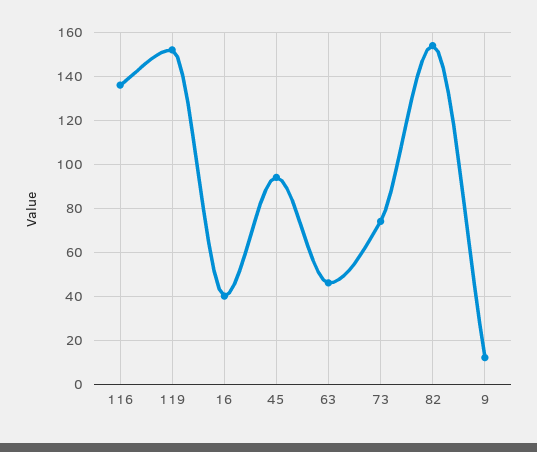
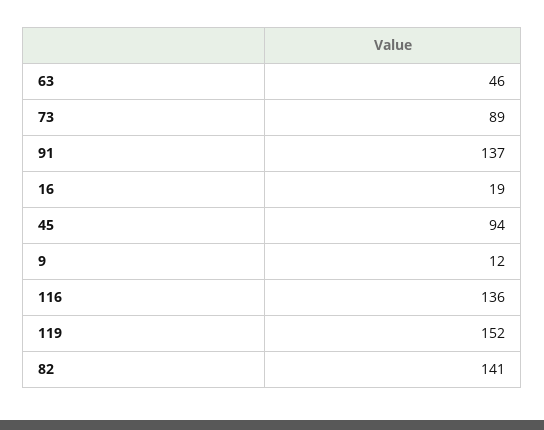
  {
    "116": 136,
    "119": 152,
-   "16": 40,
+   "16": 19,
    "45": 94,
    "63": 46,
-   "73": 75,
+   "73": 89,
-   "82": 155,
+   "82": 141,
-   "9": 12
+   "9": 12,
+   "91": 137
  }

